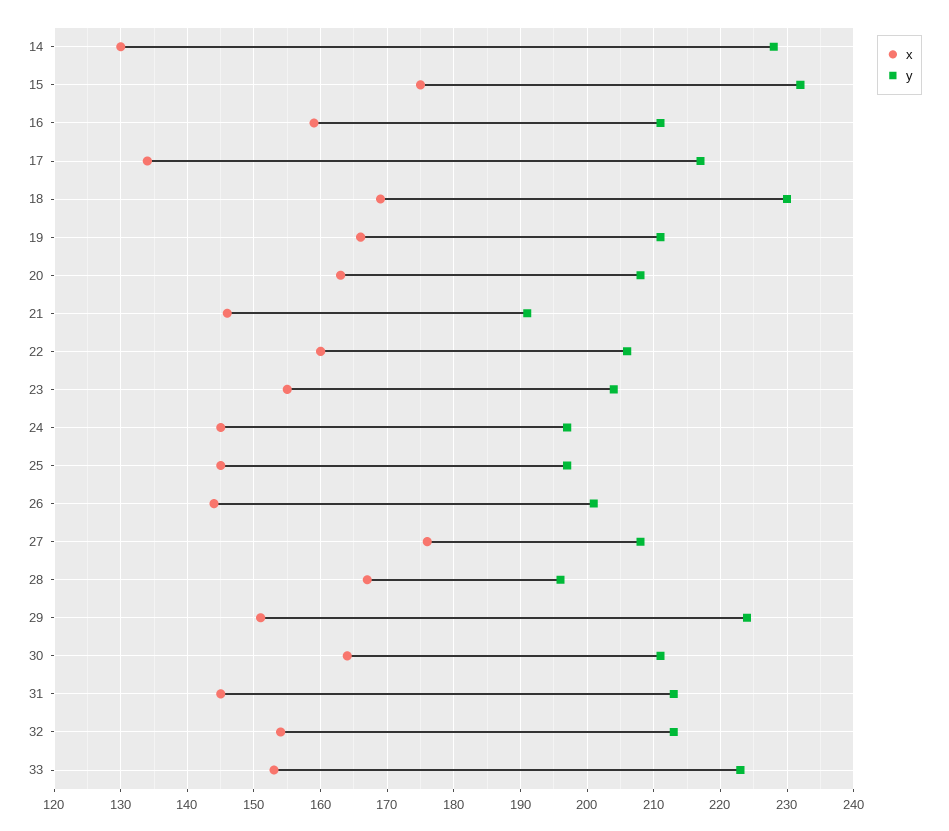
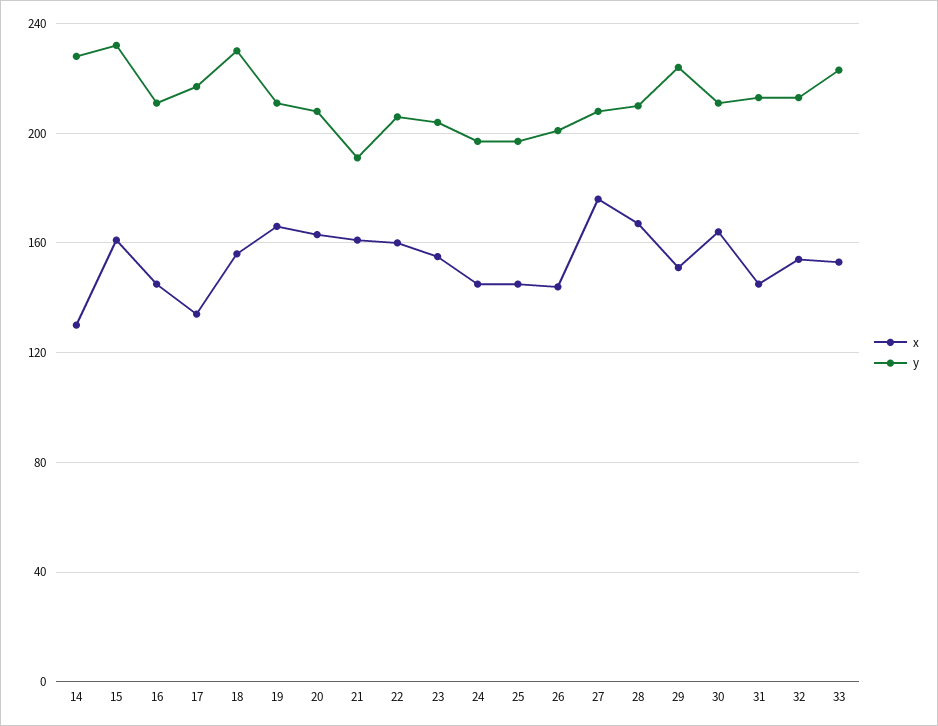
  {
    "x": {
      "14": 130,
-     "15": 175,
+     "15": 160,
-     "16": 159,
+     "16": 145,
      "17": 134,
-     "18": 169,
+     "18": 155,
      "19": 166,
      "20": 163,
-     "21": 146,
+     "21": 160,
      "22": 160,
      "23": 155,
      "24": 145,
      "25": 145,
      "26": 144,
      "27": 176,
      "28": 167,
      "29": 151,
      "30": 164,
      "31": 145,
      "32": 154,
      "33": 153
    },
    "y": {
      "14": 228,
      "15": 232,
      "16": 211,
      "17": 217,
      "18": 230,
      "19": 211,
      "20": 208,
      "21": 191,
      "22": 206,
      "23": 204,
      "24": 197,
      "25": 197,
      "26": 201,
      "27": 208,
-     "28": 196,
+     "28": 210,
      "29": 224,
      "30": 211,
      "31": 213,
      "32": 213,
      "33": 223
    }
  }

